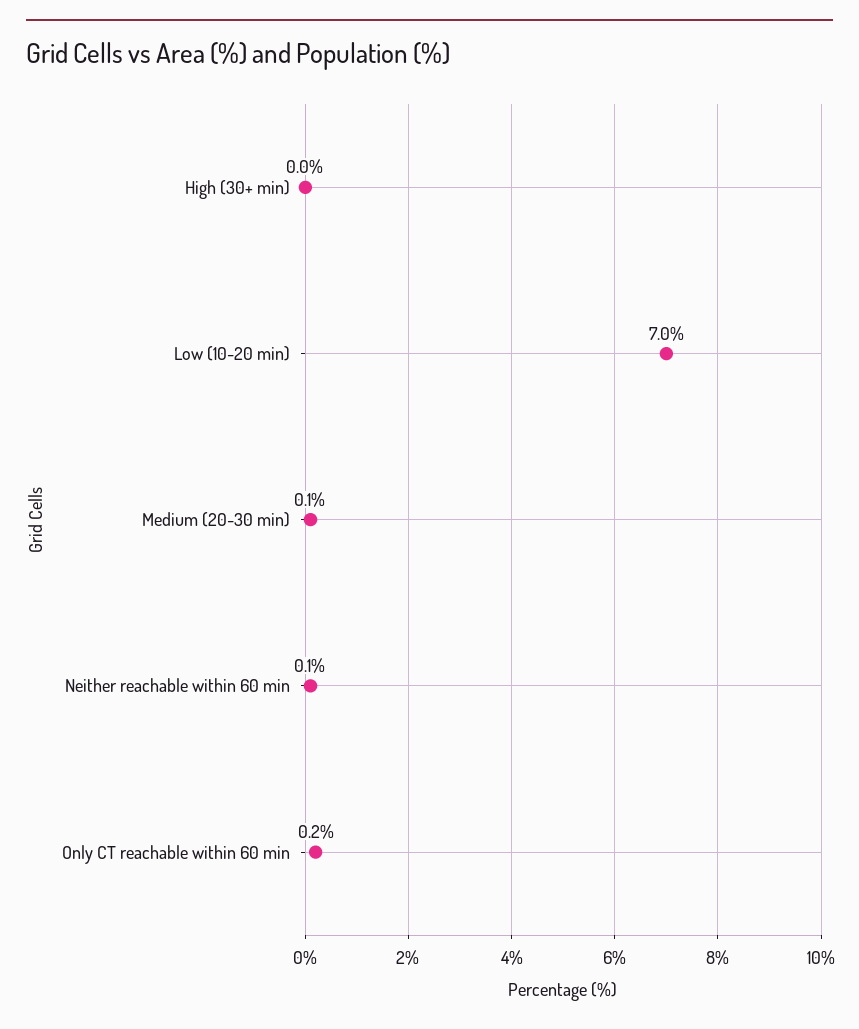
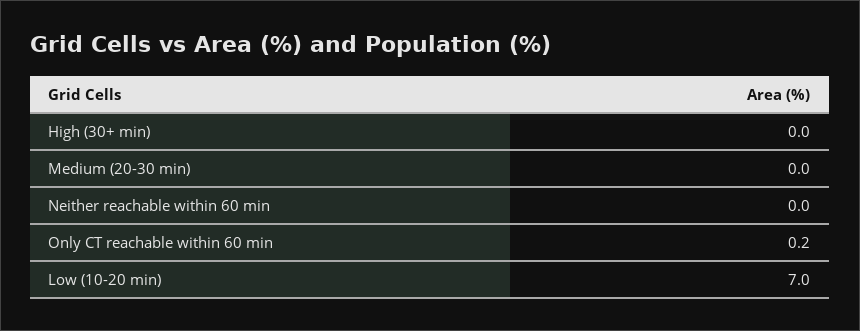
  {
    "High (30+ min)": 0,
    "Low (10-20 min)": 7,
-   "Medium (20-30 min)": 0.1,
+   "Medium (20-30 min)": 0,
-   "Neither reachable within 60 min": 0.1,
+   "Neither reachable within 60 min": 0,
    "Only CT reachable within 60 min": 0.2
  }

